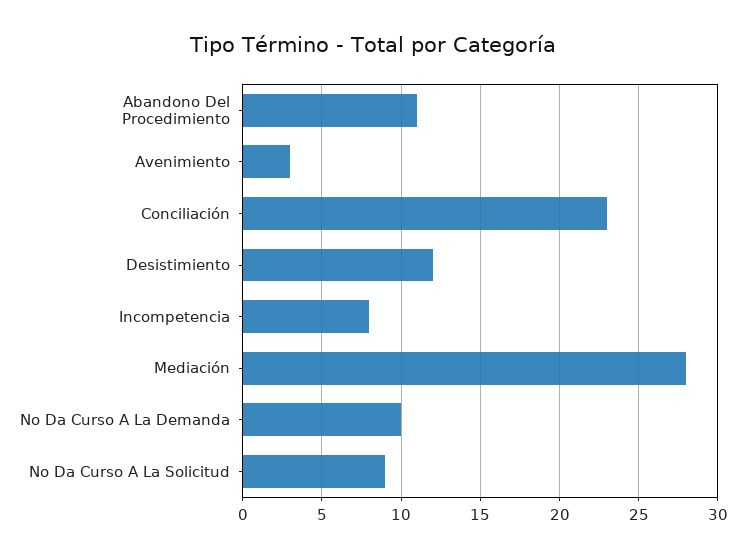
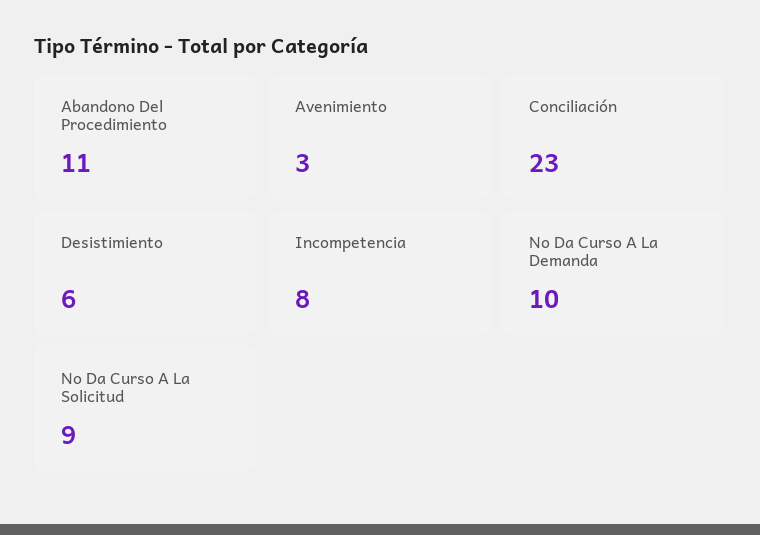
  {
    "Abandono Del Procedimiento": 11,
    "Avenimiento": 3,
    "Conciliación": 23,
-   "Desistimiento": 12,
+   "Desistimiento": 6,
    "Incompetencia": 8,
-   "Mediación": 28,
    "No Da Curso A La Demanda": 10,
    "No Da Curso A La Solicitud": 9
  }

